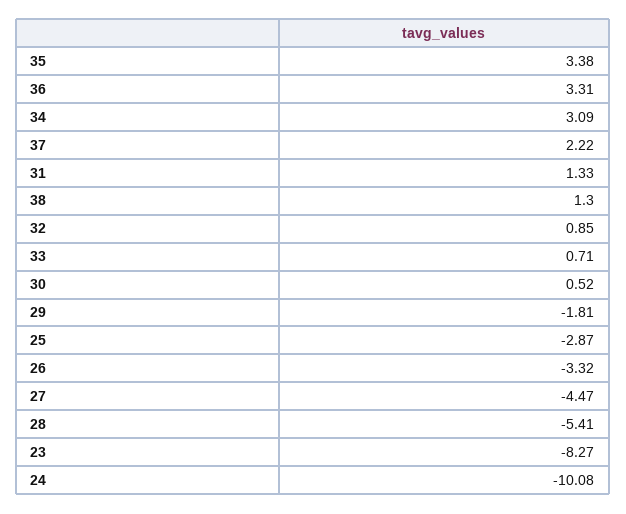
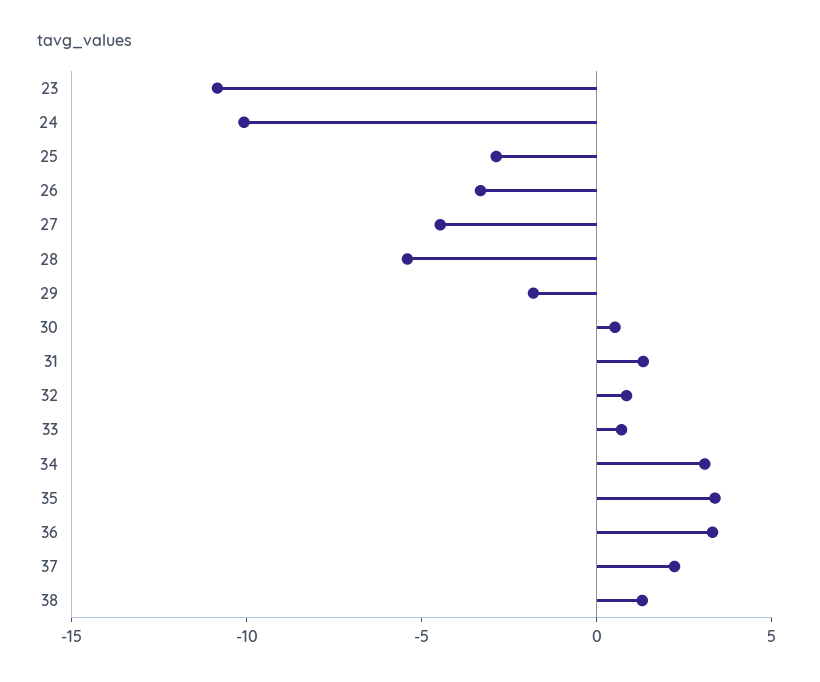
  {
    "35": 3.38,
    "36": 3.31,
    "34": 3.09,
    "37": 2.22,
    "31": 1.33,
    "38": 1.3,
    "32": 0.85,
    "33": 0.71,
    "30": 0.52,
    "29": -1.81,
    "25": -2.87,
    "26": -3.32,
    "27": -4.47,
    "28": -5.41,
-   "23": -8.27,
+   "23": -11,
    "24": -10.08
  }

